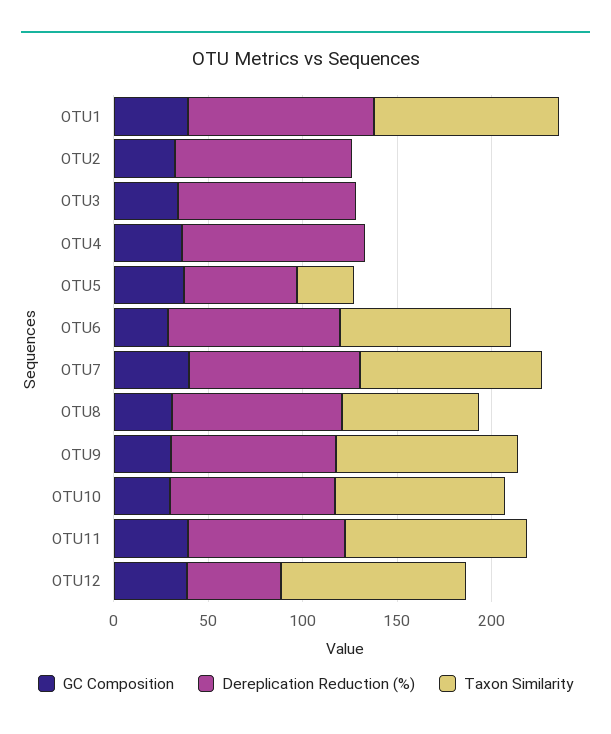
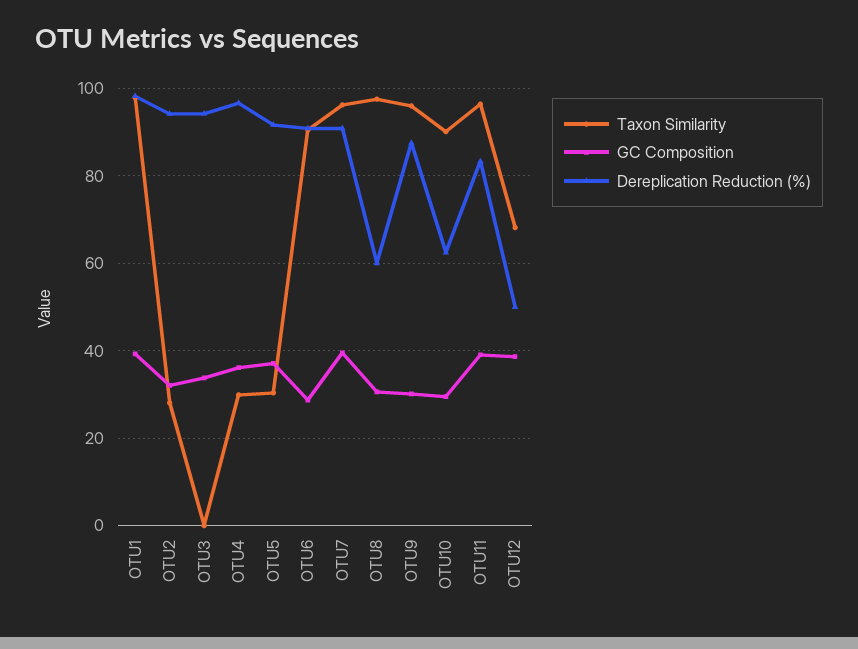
  {
    "GC Composition": {
      "OTU1": 40,
      "OTU2": 32,
      "OTU3": 34,
      "OTU4": 36,
      "OTU5": 38,
      "OTU6": 28,
      "OTU7": 40,
      "OTU8": 30,
      "OTU9": 30,
      "OTU10": 30,
      "OTU11": 40,
      "OTU12": 38
    },
    "Dereplication Reduction (%)": {
      "OTU1": 98,
      "OTU2": 94,
      "OTU3": 94,
      "OTU4": 96,
-     "OTU5": 60,
+     "OTU5": 92,
      "OTU6": 90,
      "OTU7": 90,
-     "OTU8": 90,
+     "OTU8": 60,
      "OTU9": 88,
-     "OTU10": 90,
+     "OTU10": 62,
      "OTU11": 84,
      "OTU12": 50
    },
    "Taxon Similarity": {
      "OTU1": 98,
-     "OTU2": 0,
+     "OTU2": 28,
      "OTU3": 0,
-     "OTU4": 0,
+     "OTU4": 30,
      "OTU5": 30,
      "OTU6": 90,
      "OTU7": 96,
-     "OTU8": 70,
+     "OTU8": 98,
      "OTU9": 96,
      "OTU10": 90,
      "OTU11": 96,
-     "OTU12": 100
+     "OTU12": 68
    }
  }

